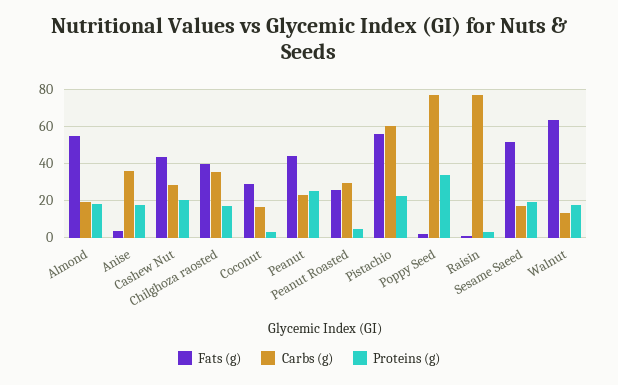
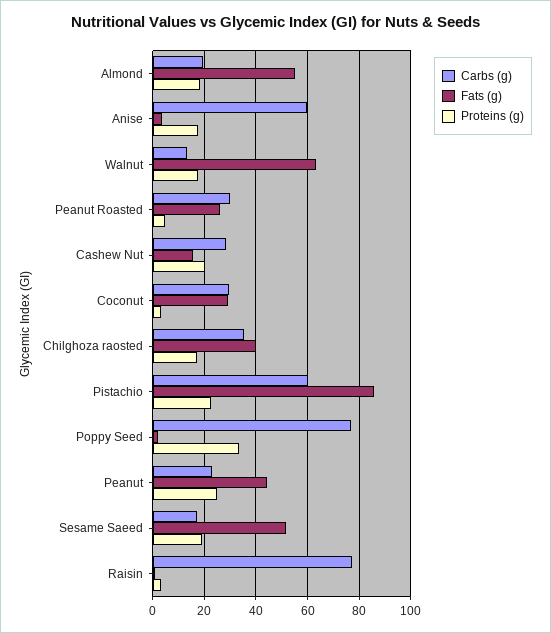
  {
    "Fats (g)": {
      "Almond": 55,
      "Anise": 2.5,
-     "Cashew Nut": 45,
+     "Cashew Nut": 15,
      "Chilghoza raosted": 40,
      "Coconut": 30,
      "Peanut": 45,
      "Peanut Roasted": 25,
-     "Pistachio": 55,
+     "Pistachio": 85,
      "Poppy Seed": 2.5,
      "Raisin": 0,
      "Sesame Saeed": 52.5,
      "Walnut": 62.5
    },
    "Carbs (g)": {
      "Almond": 20,
-     "Anise": 35,
+     "Anise": 60,
      "Cashew Nut": 27.5,
      "Chilghoza raosted": 35,
-     "Coconut": 15,
+     "Coconut": 30,
      "Peanut": 22.5,
      "Peanut Roasted": 30,
      "Pistachio": 60,
      "Poppy Seed": 77.5,
      "Raisin": 77.5,
      "Sesame Saeed": 17.5,
      "Walnut": 12.5
    },
    "Proteins (g)": {
      "Almond": 17.5,
      "Anise": 17.5,
      "Cashew Nut": 20,
      "Chilghoza raosted": 17.5,
      "Coconut": 2.5,
      "Peanut": 25,
      "Peanut Roasted": 5,
      "Pistachio": 22.5,
      "Poppy Seed": 32.5,
      "Raisin": 2.5,
      "Sesame Saeed": 20,
      "Walnut": 17.5
    }
  }

